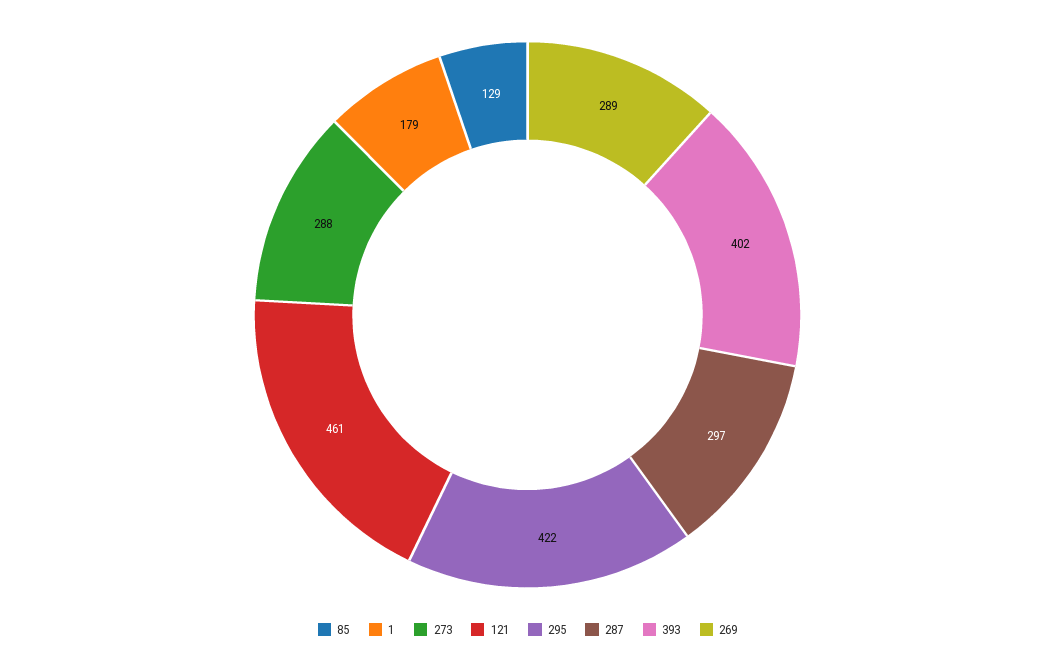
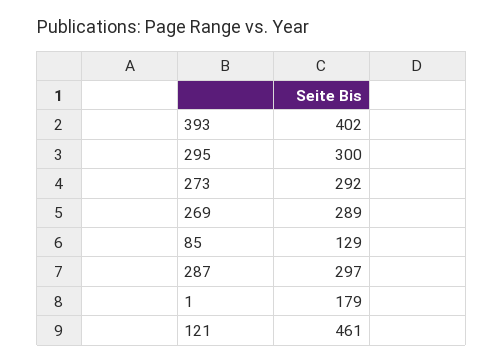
  {
    "85": 129,
    "1": 179,
-   "273": 288,
+   "273": 292,
    "121": 461,
-   "295": 422,
+   "295": 300,
    "287": 297,
    "393": 402,
    "269": 289
  }

